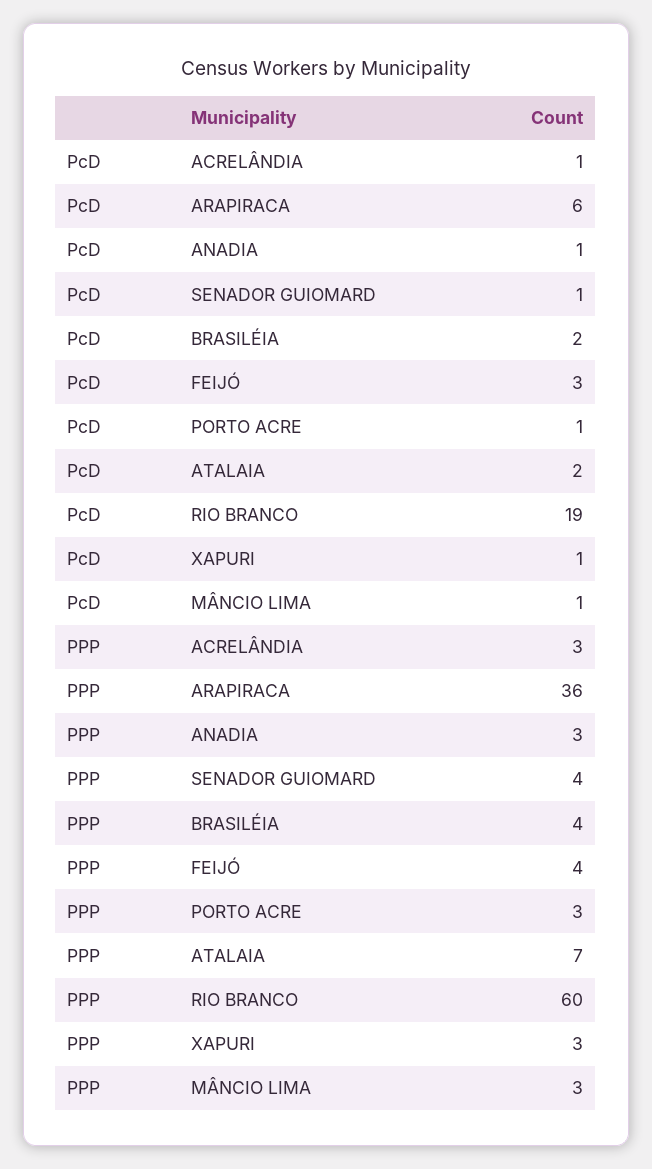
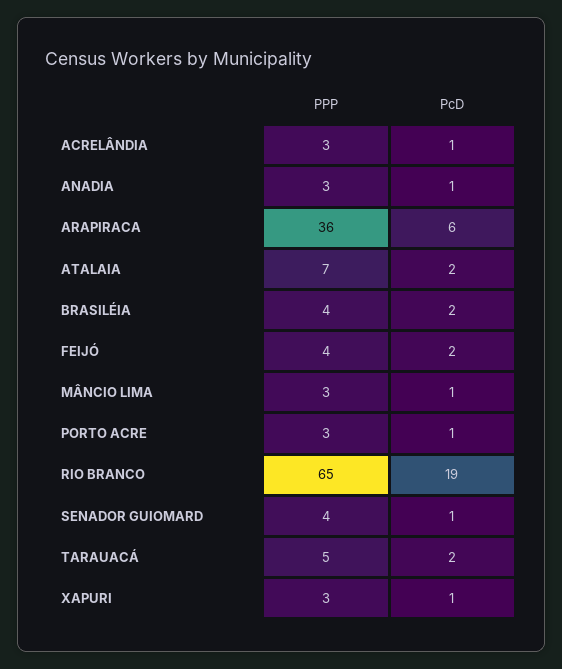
  {
    "PcD": {
      "ACRELÂNDIA": 1,
      "ARAPIRACA": 6,
      "ANADIA": 1,
      "SENADOR GUIOMARD": 1,
      "BRASILÉIA": 2,
-     "FEIJÓ": 3,
+     "FEIJÓ": 2,
      "PORTO ACRE": 1,
      "ATALAIA": 2,
      "RIO BRANCO": 19,
      "XAPURI": 1,
-     "MÂNCIO LIMA": 1
+     "MÂNCIO LIMA": 1,
+     "TARAUACÁ": 2
    },
    "PPP": {
      "ACRELÂNDIA": 3,
      "ARAPIRACA": 36,
      "ANADIA": 3,
      "SENADOR GUIOMARD": 4,
      "BRASILÉIA": 4,
      "FEIJÓ": 4,
      "PORTO ACRE": 3,
      "ATALAIA": 7,
-     "RIO BRANCO": 60,
+     "RIO BRANCO": 65,
      "XAPURI": 3,
-     "MÂNCIO LIMA": 3
+     "MÂNCIO LIMA": 3,
+     "TARAUACÁ": 5
    }
  }

